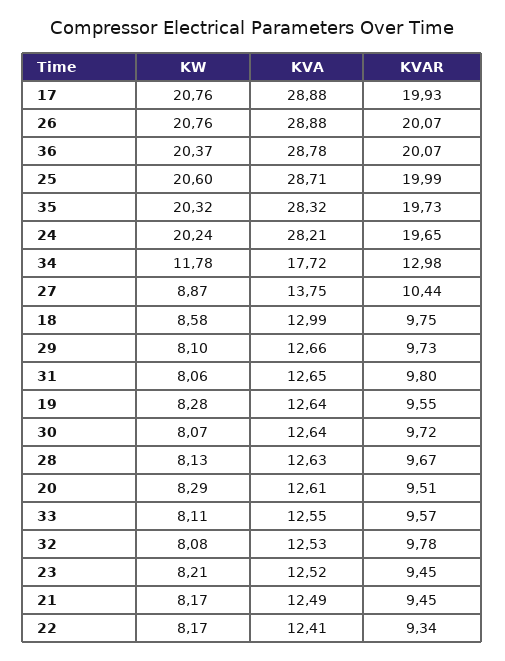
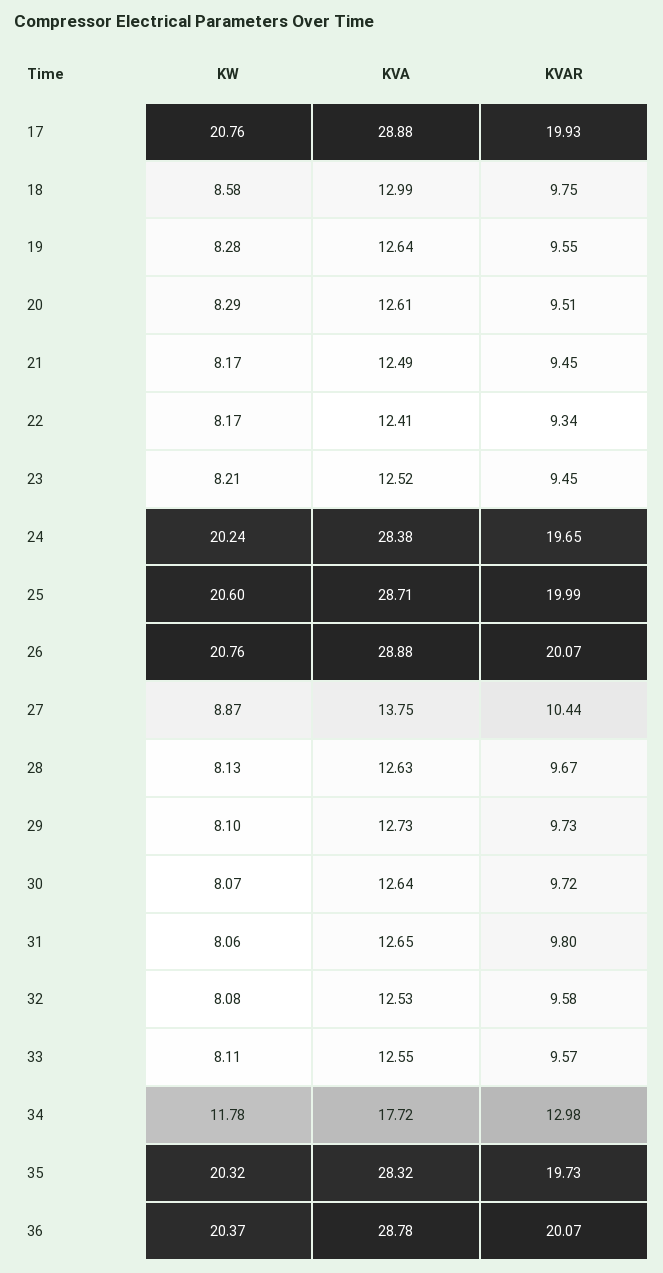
  {
    "KW": {
      "17": 20.76,
      "26": 20.76,
      "36": 20.37,
      "25": 20.6,
      "35": 20.32,
      "24": 20.24,
      "34": 11.78,
      "27": 8.87,
      "18": 8.58,
      "29": 8.1,
      "31": 8.06,
      "19": 8.28,
      "30": 8.07,
      "28": 8.13,
      "20": 8.29,
      "33": 8.11,
      "32": 8.08,
      "23": 8.21,
      "21": 8.17,
      "22": 8.17
    },
    "KVA": {
      "17": 28.88,
      "26": 28.88,
      "36": 28.78,
      "25": 28.71,
      "35": 28.32,
-     "24": 28.21,
+     "24": 28.38,
      "34": 17.72,
      "27": 13.75,
      "18": 12.99,
-     "29": 12.66,
+     "29": 12.73,
      "31": 12.65,
      "19": 12.64,
      "30": 12.64,
      "28": 12.63,
      "20": 12.61,
      "33": 12.55,
      "32": 12.53,
      "23": 12.52,
      "21": 12.49,
      "22": 12.41
    },
    "KVAR": {
      "17": 19.93,
      "26": 20.07,
      "36": 20.07,
      "25": 19.99,
      "35": 19.73,
      "24": 19.65,
      "34": 12.98,
      "27": 10.44,
      "18": 9.75,
      "29": 9.73,
      "31": 9.8,
      "19": 9.55,
      "30": 9.72,
      "28": 9.67,
      "20": 9.51,
      "33": 9.57,
-     "32": 9.78,
+     "32": 9.58,
      "23": 9.45,
      "21": 9.45,
      "22": 9.34
    }
  }

